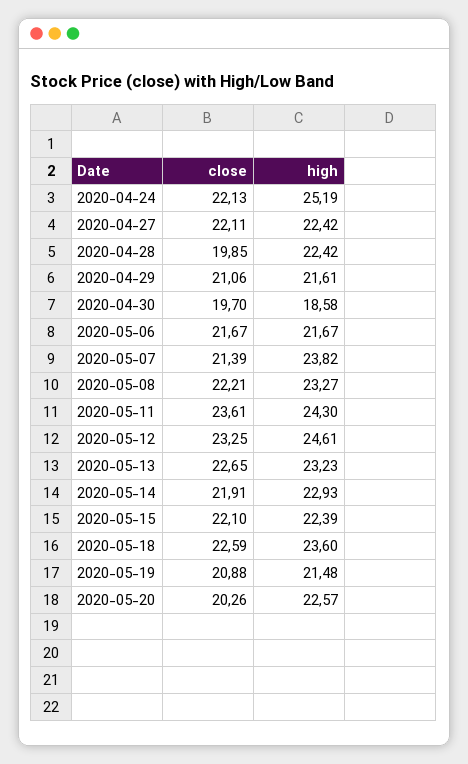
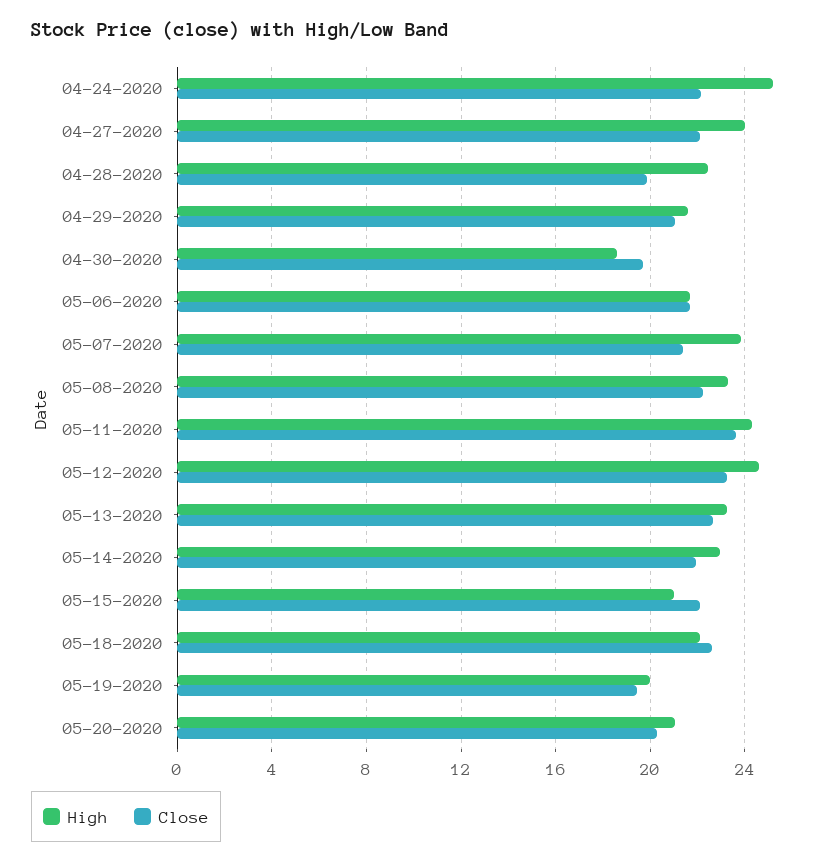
  {
    "close": {
      "2020-04-24": 22.13,
      "2020-04-27": 22.11,
      "2020-04-28": 19.85,
      "2020-04-29": 21.06,
      "2020-04-30": 19.7,
      "2020-05-06": 21.67,
      "2020-05-07": 21.39,
      "2020-05-08": 22.21,
      "2020-05-11": 23.61,
      "2020-05-12": 23.25,
      "2020-05-13": 22.65,
      "2020-05-14": 21.91,
      "2020-05-15": 22.1,
      "2020-05-18": 22.59,
-     "2020-05-19": 20.88,
+     "2020-05-19": 19.5,
      "2020-05-20": 20.26
    },
    "high": {
      "2020-04-24": 25.19,
-     "2020-04-27": 22.42,
+     "2020-04-27": 24,
      "2020-04-28": 22.42,
      "2020-04-29": 21.61,
      "2020-04-30": 18.58,
      "2020-05-06": 21.67,
      "2020-05-07": 23.82,
      "2020-05-08": 23.27,
      "2020-05-11": 24.3,
      "2020-05-12": 24.61,
      "2020-05-13": 23.23,
      "2020-05-14": 22.93,
-     "2020-05-15": 22.39,
+     "2020-05-15": 21,
-     "2020-05-18": 23.6,
+     "2020-05-18": 22,
-     "2020-05-19": 21.48,
+     "2020-05-19": 20,
-     "2020-05-20": 22.57
+     "2020-05-20": 21
    }
  }

